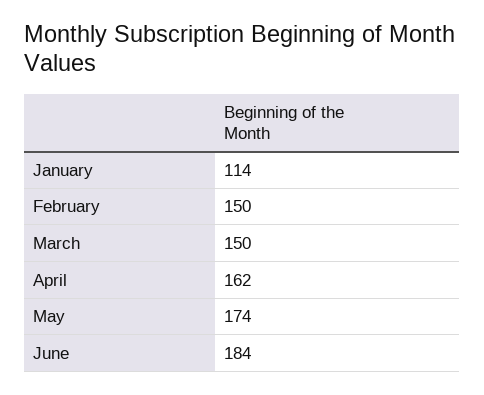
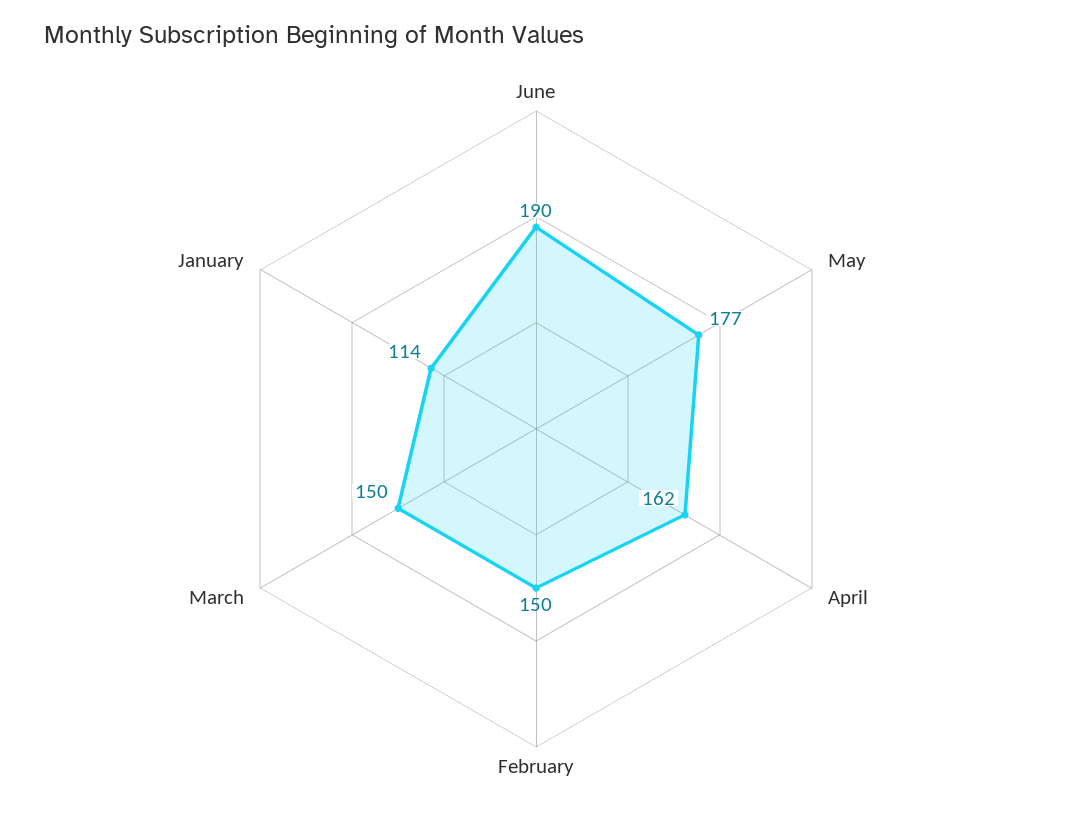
  {
    "January": 114,
    "February": 150,
    "March": 150,
    "April": 162,
-   "May": 174,
+   "May": 177,
-   "June": 184
+   "June": 190
  }

